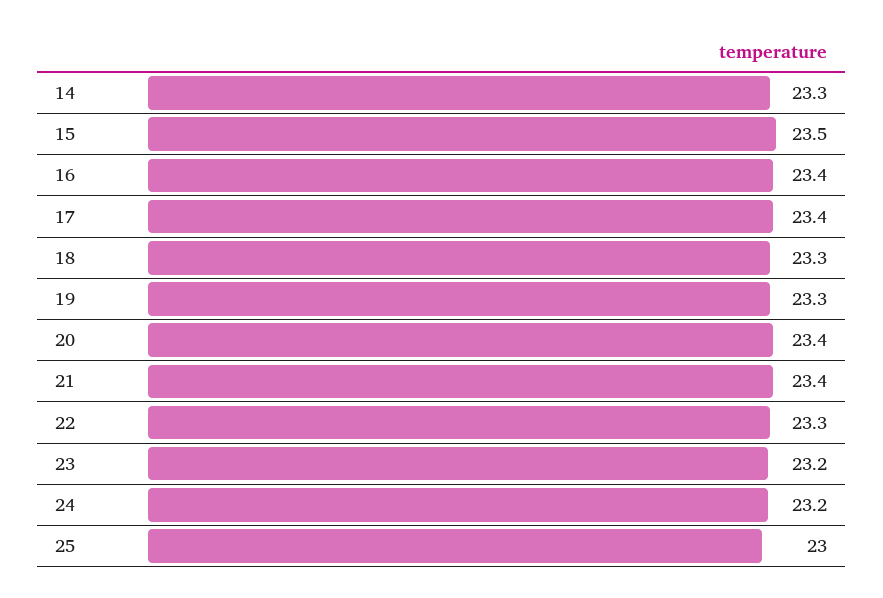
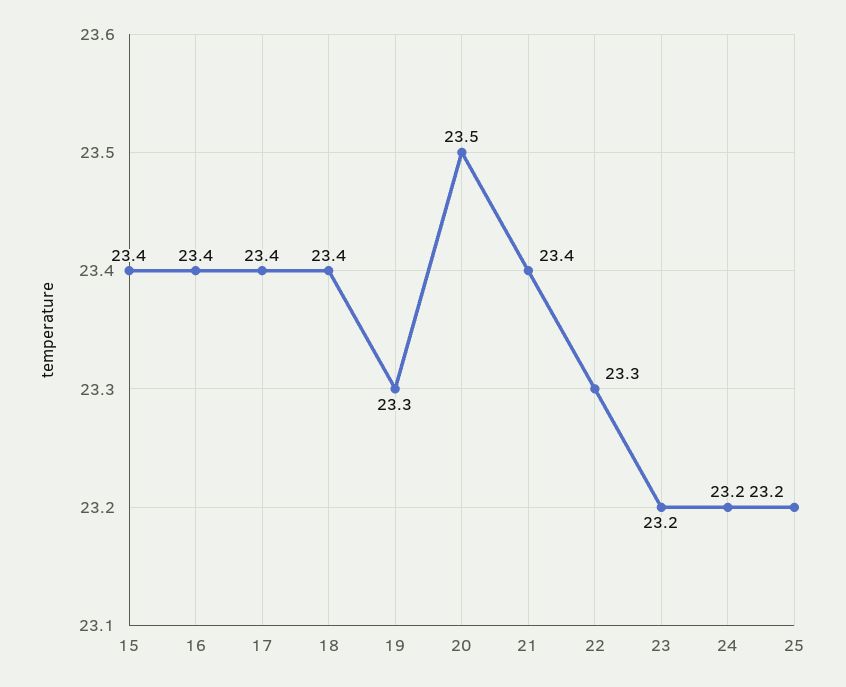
  {
-   "14": 23.3,
-   "15": 23.5,
+   "15": 23.4,
    "16": 23.4,
    "17": 23.4,
-   "18": 23.3,
+   "18": 23.4,
    "19": 23.3,
-   "20": 23.4,
+   "20": 23.5,
    "21": 23.4,
    "22": 23.3,
    "23": 23.2,
    "24": 23.2,
-   "25": 23
+   "25": 23.2
  }

